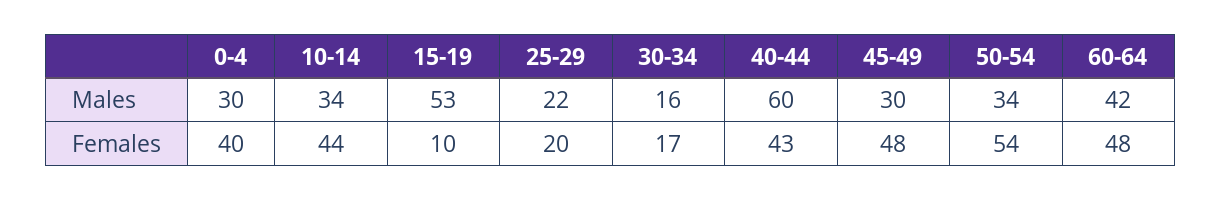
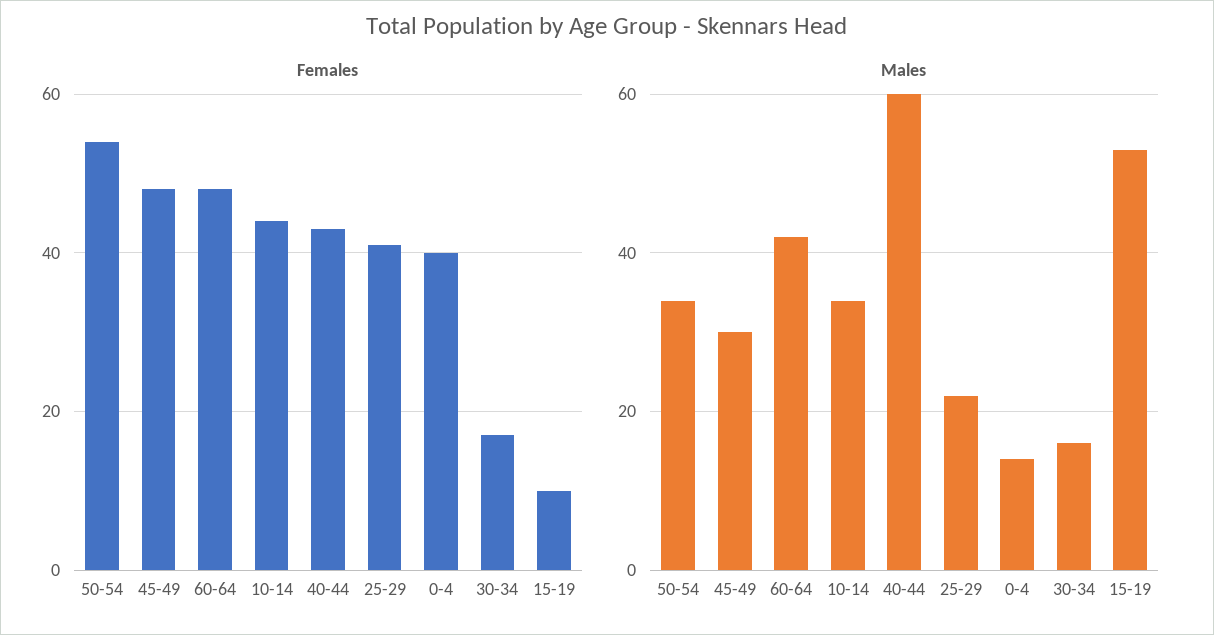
  {
    "Males": {
-     "0-4": 30,
+     "0-4": 15,
      "10-14": 34,
      "15-19": 53,
      "25-29": 22,
      "30-34": 16,
      "40-44": 60,
      "45-49": 30,
      "50-54": 34,
      "60-64": 42
    },
    "Females": {
      "0-4": 40,
      "10-14": 44,
      "15-19": 10,
-     "25-29": 20,
+     "25-29": 40,
      "30-34": 17,
      "40-44": 43,
      "45-49": 48,
      "50-54": 54,
      "60-64": 48
    }
  }

